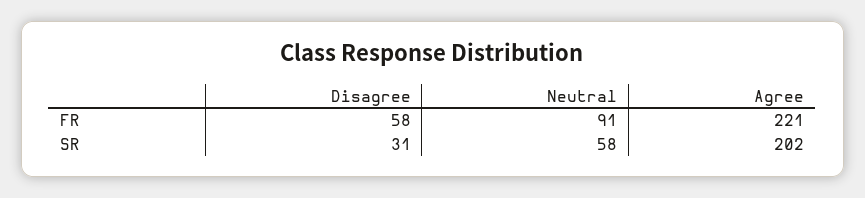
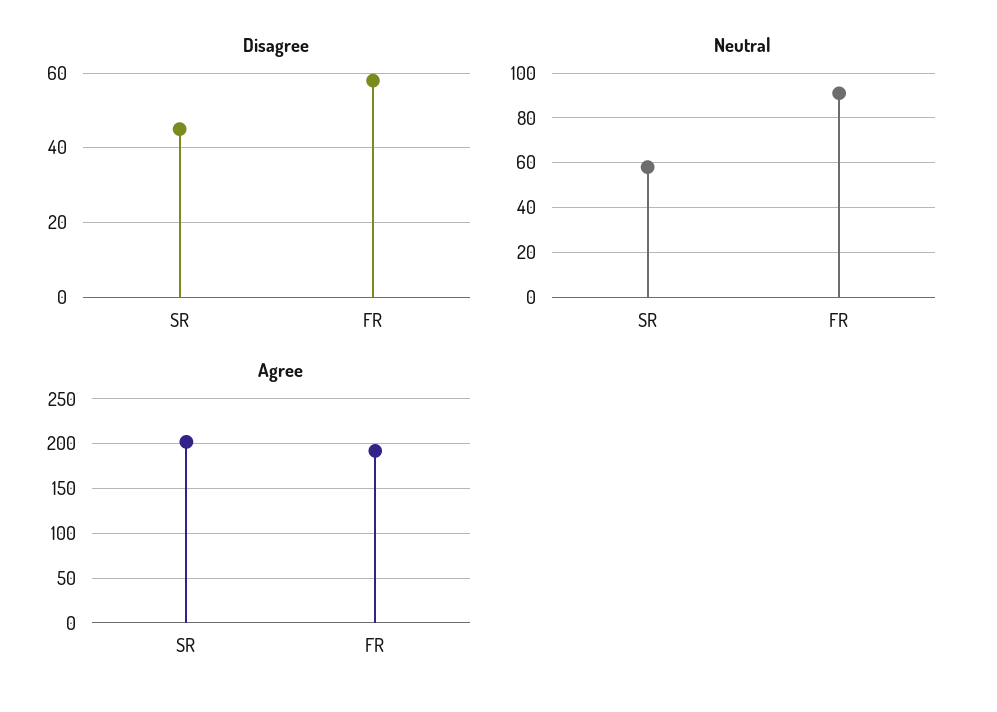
  {
    "Disagree": {
      "FR": 58,
-     "SR": 31
+     "SR": 45
    },
    "Neutral": {
      "FR": 91,
      "SR": 58
    },
    "Agree": {
-     "FR": 221,
+     "FR": 190,
      "SR": 202
    }
  }

